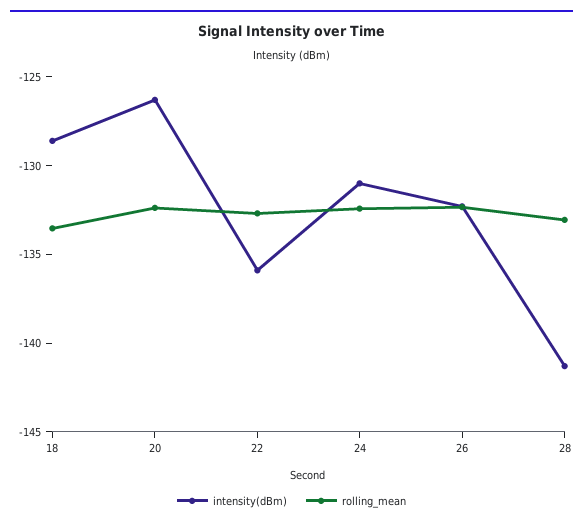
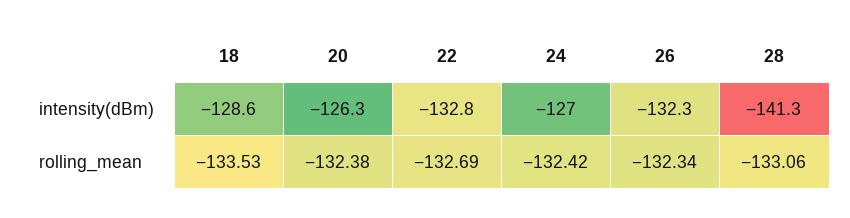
  {
    "intensity(dBm)": {
      "18": -128.6,
      "20": -126.3,
-     "22": -136,
+     "22": -132.8,
-     "24": -131,
+     "24": -127,
      "26": -132.3,
      "28": -141.3
    },
    "rolling_mean": {
      "18": -133.53,
      "20": -132.38,
      "22": -132.69,
      "24": -132.42,
      "26": -132.34,
      "28": -133.06
    }
  }

